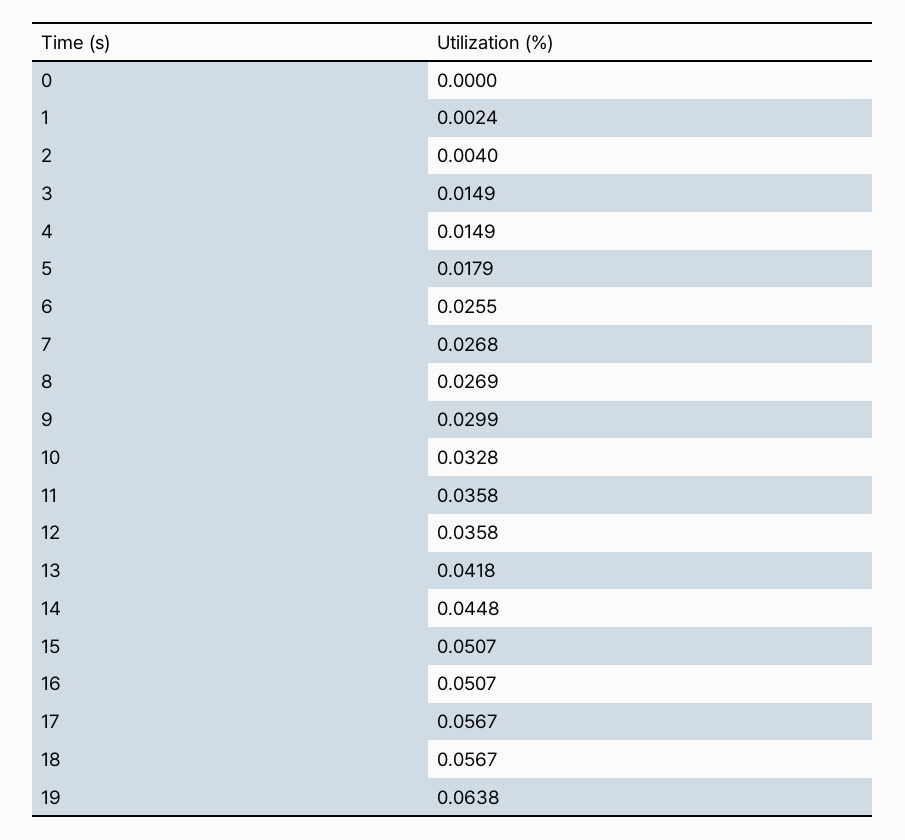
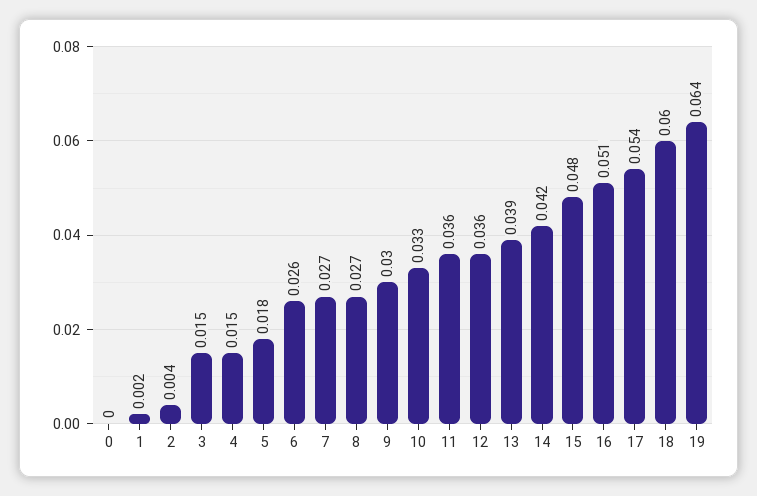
  {
    "0": 0,
    "1": 0.0024,
    "2": 0.004,
    "3": 0.0149,
    "4": 0.0149,
    "5": 0.0179,
    "6": 0.0255,
    "7": 0.0268,
    "8": 0.0269,
    "9": 0.0299,
    "10": 0.0328,
    "11": 0.0358,
    "12": 0.0358,
-   "13": 0.0418,
+   "13": 0.039,
-   "14": 0.0448,
+   "14": 0.042,
-   "15": 0.0507,
+   "15": 0.048,
    "16": 0.0507,
-   "17": 0.0567,
+   "17": 0.054,
-   "18": 0.0567,
+   "18": 0.06,
    "19": 0.0638
  }

